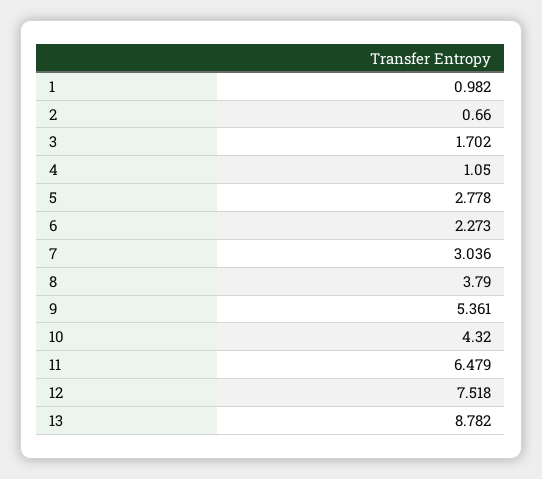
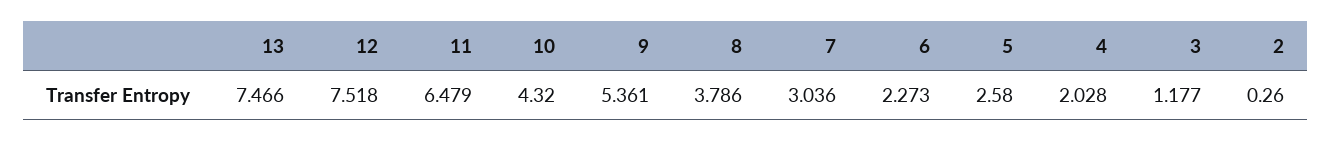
  {
-   "1": 0.982,
-   "2": 0.66,
+   "2": 0.26,
-   "3": 1.702,
+   "3": 1.177,
-   "4": 1.05,
+   "4": 2.028,
-   "5": 2.778,
+   "5": 2.58,
    "6": 2.273,
    "7": 3.036,
-   "8": 3.79,
+   "8": 3.786,
    "9": 5.361,
    "10": 4.32,
    "11": 6.479,
    "12": 7.518,
-   "13": 8.782
+   "13": 7.466
  }

